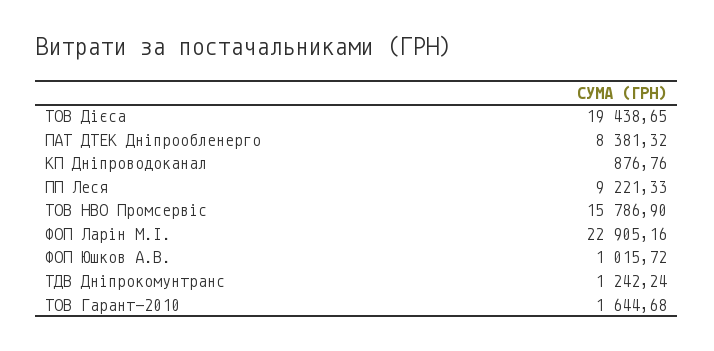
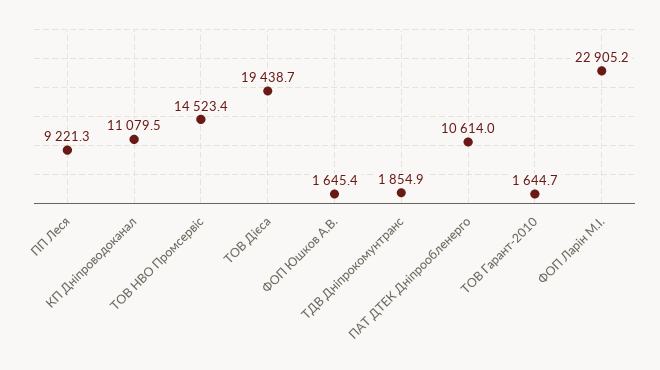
  {
    "ТОВ Дієса": 19438.65,
-   "ПАТ ДТЕК Дніпрообленерго": 8381.32,
+   "ПАТ ДТЕК Дніпрообленерго": 10614,
-   "КП Дніпроводоканал": 876.76,
+   "КП Дніпроводоканал": 11079.5,
    "ПП Леся": 9221.33,
-   "ТОВ НВО Промсервіс": 15786.9,
+   "ТОВ НВО Промсервіс": 14523.4,
    "ФОП Ларін М.І.": 22905.16,
-   "ФОП Юшков А.В.": 1015.72,
+   "ФОП Юшков А.В.": 1645.4,
-   "ТДВ Дніпрокомунтранс": 1242.24,
+   "ТДВ Дніпрокомунтранс": 1854.9,
    "ТОВ Гарант-2010": 1644.68
  }

